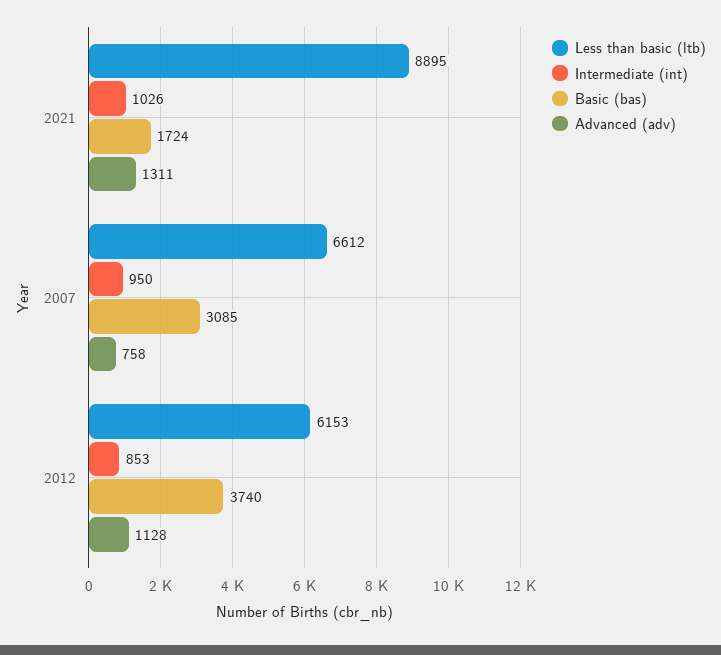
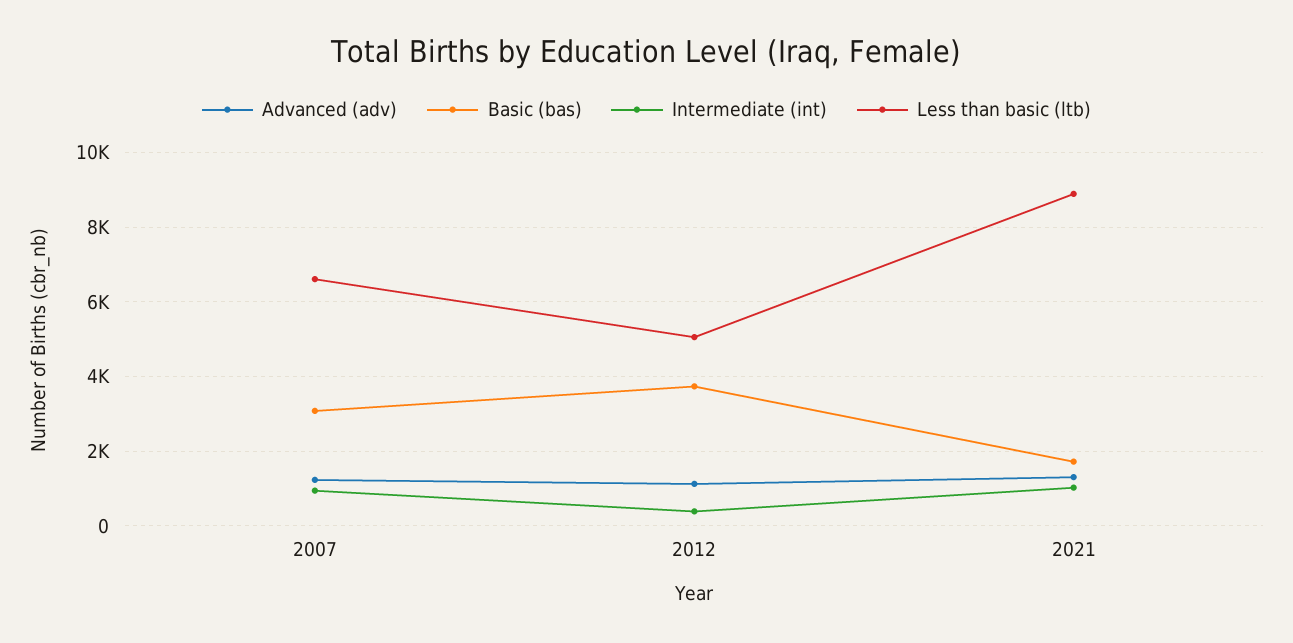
  {
    "Less than basic (ltb)": {
      "2021": 8895,
      "2007": 6612,
-     "2012": 6153
+     "2012": 5000
    },
    "Intermediate (int)": {
      "2021": 1026,
      "2007": 950,
-     "2012": 853
+     "2012": 400
    },
    "Basic (bas)": {
      "2021": 1724,
      "2007": 3085,
      "2012": 3740
    },
    "Advanced (adv)": {
      "2021": 1311,
-     "2007": 758,
+     "2007": 1200,
      "2012": 1128
    }
  }

